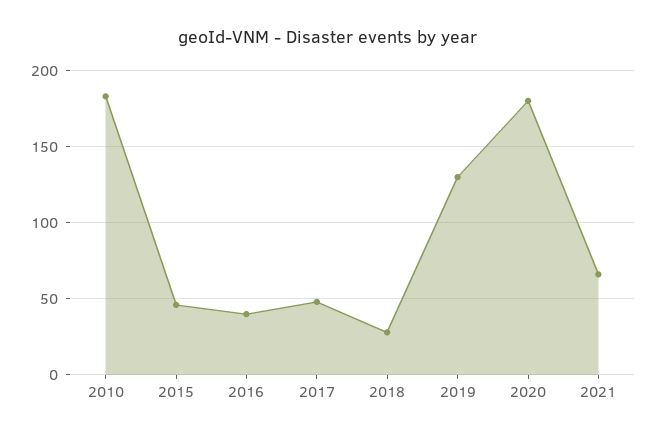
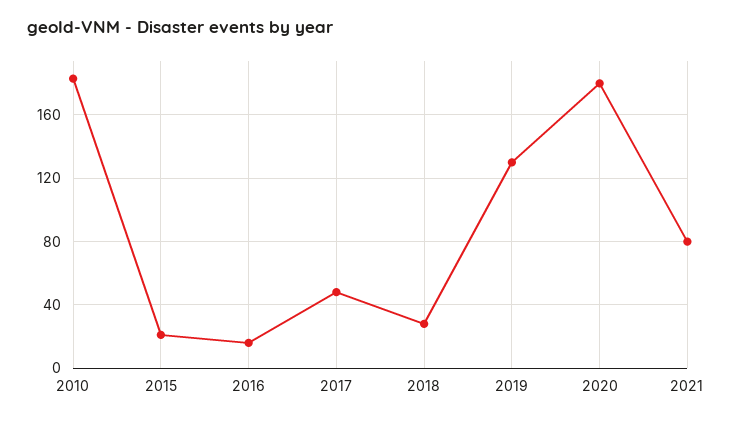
  {
    "2010": 185,
-   "2015": 45,
+   "2015": 20,
-   "2016": 40,
+   "2016": 15,
    "2017": 50,
    "2018": 30,
    "2019": 130,
    "2020": 180,
-   "2021": 65
+   "2021": 80
  }

